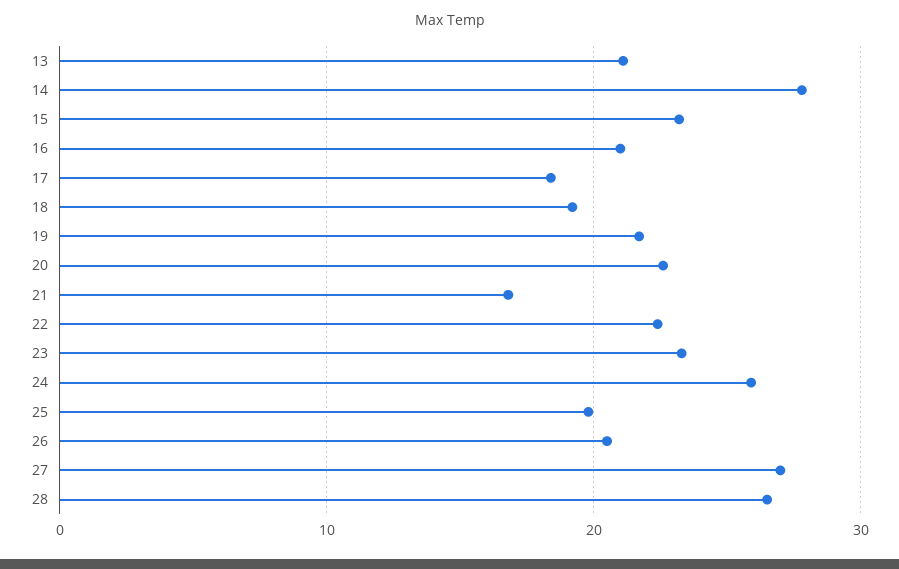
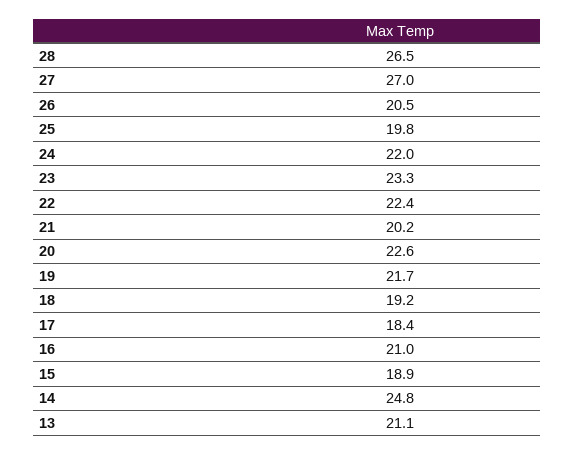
  {
    "13": 21.1,
-   "14": 28,
+   "14": 24.8,
-   "15": 23,
+   "15": 18.9,
    "16": 21,
    "17": 18.4,
    "18": 19.2,
    "19": 21.7,
    "20": 22.6,
-   "21": 17,
+   "21": 20.2,
    "22": 22.4,
    "23": 23.3,
-   "24": 26,
+   "24": 22,
    "25": 19.8,
    "26": 20.5,
    "27": 27,
    "28": 26.5
  }

